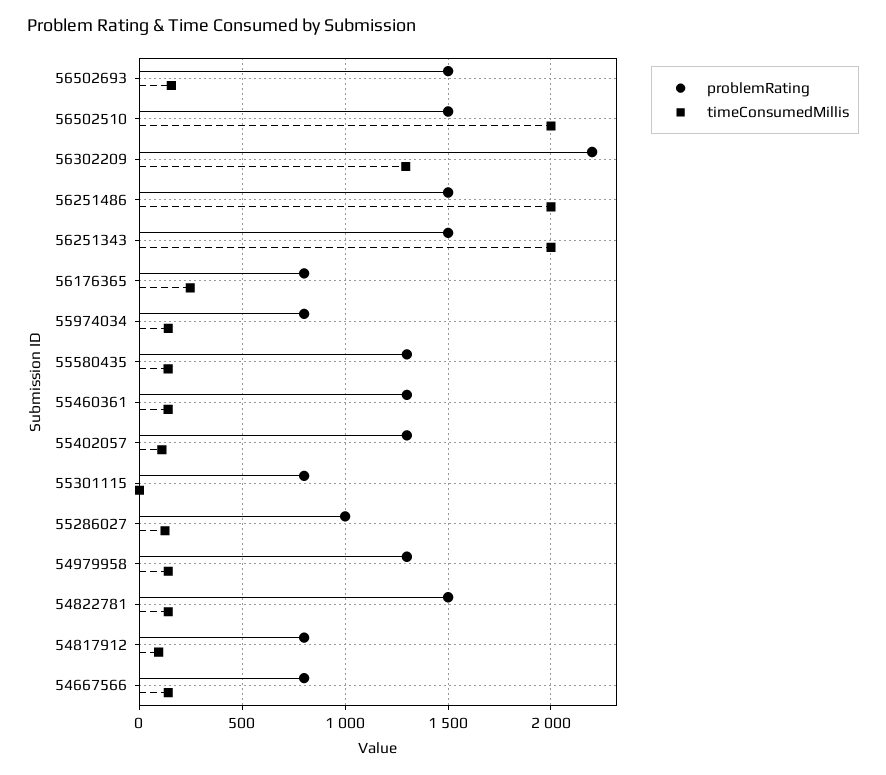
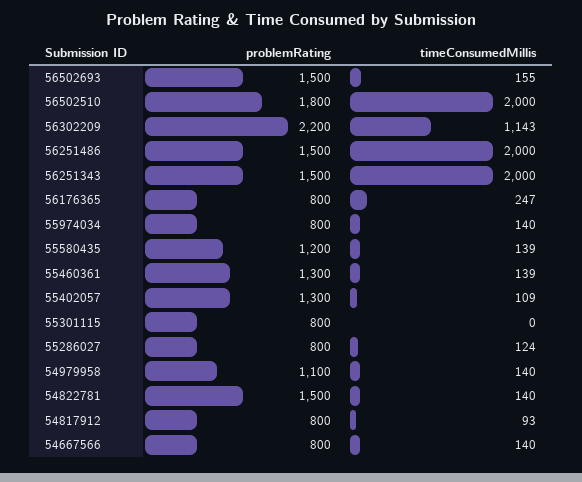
  {
    "problemRating": {
      "56502693": 1500,
-     "56502510": 1500,
+     "56502510": 1800,
      "56302209": 2200,
      "56251486": 1500,
      "56251343": 1500,
      "56176365": 800,
      "55974034": 800,
-     "55580435": 1300,
+     "55580435": 1200,
      "55460361": 1300,
      "55402057": 1300,
      "55301115": 800,
-     "55286027": 1000,
+     "55286027": 800,
-     "54979958": 1300,
+     "54979958": 1100,
      "54822781": 1500,
      "54817912": 800,
      "54667566": 800
    },
    "timeConsumedMillis": {
      "56502693": 155,
      "56502510": 2000,
-     "56302209": 1300,
+     "56302209": 1143,
      "56251486": 2000,
      "56251343": 2000,
      "56176365": 247,
      "55974034": 140,
      "55580435": 139,
      "55460361": 139,
      "55402057": 109,
      "55301115": 0,
      "55286027": 124,
      "54979958": 140,
      "54822781": 140,
      "54817912": 93,
      "54667566": 140
    }
  }

